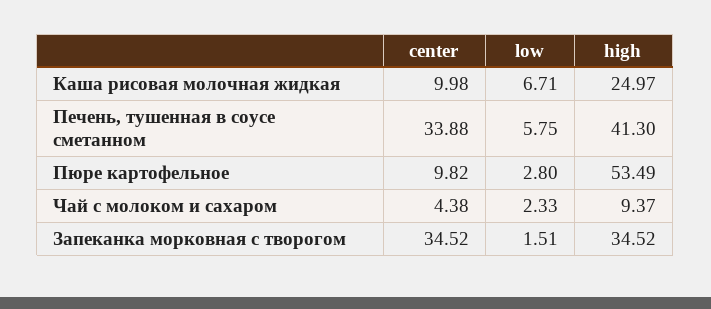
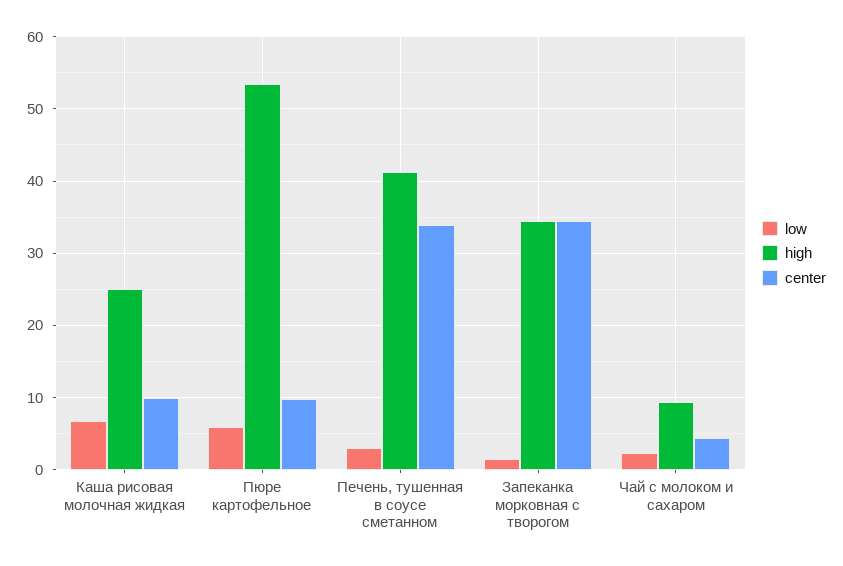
  {
    "center": {
      "Каша рисовая молочная жидкая": 9.98,
      "Печень, тушенная в соусе сметанном": 33.88,
      "Пюре картофельное": 9.82,
      "Чай с молоком и сахаром": 4.38,
      "Запеканка морковная с творогом": 34.52
    },
    "low": {
      "Каша рисовая молочная жидкая": 6.71,
-     "Печень, тушенная в соусе сметанном": 5.75,
+     "Печень, тушенная в соусе сметанном": 3,
-     "Пюре картофельное": 2.8,
+     "Пюре картофельное": 6,
      "Чай с молоком и сахаром": 2.33,
      "Запеканка морковная с творогом": 1.51
    },
    "high": {
      "Каша рисовая молочная жидкая": 24.97,
      "Печень, тушенная в соусе сметанном": 41.3,
      "Пюре картофельное": 53.49,
      "Чай с молоком и сахаром": 9.37,
      "Запеканка морковная с творогом": 34.52
    }
  }

